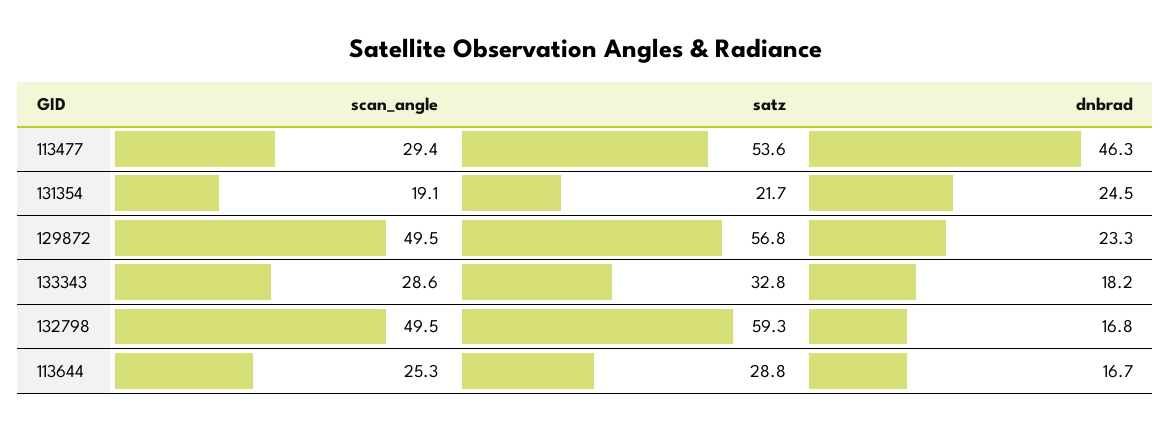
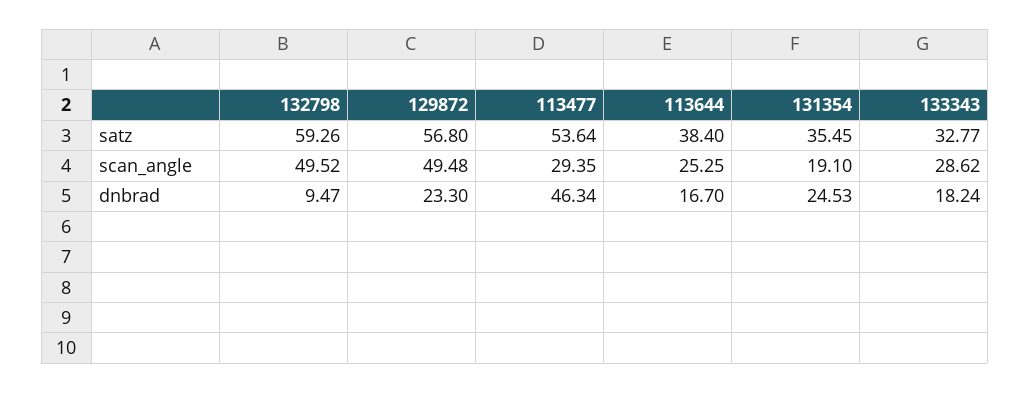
  {
    "scan_angle": {
      "113477": 29.35,
      "131354": 19.1,
      "129872": 49.48,
      "133343": 28.62,
      "132798": 49.52,
      "113644": 25.25
    },
    "satz": {
      "113477": 53.64,
-     "131354": 21.7,
+     "131354": 35.45,
      "129872": 56.8,
      "133343": 32.77,
      "132798": 59.26,
-     "113644": 28.8
+     "113644": 38.4
    },
    "dnbrad": {
      "113477": 46.34,
      "131354": 24.53,
      "129872": 23.3,
      "133343": 18.24,
-     "132798": 16.8,
+     "132798": 9.47,
      "113644": 16.7
    }
  }

